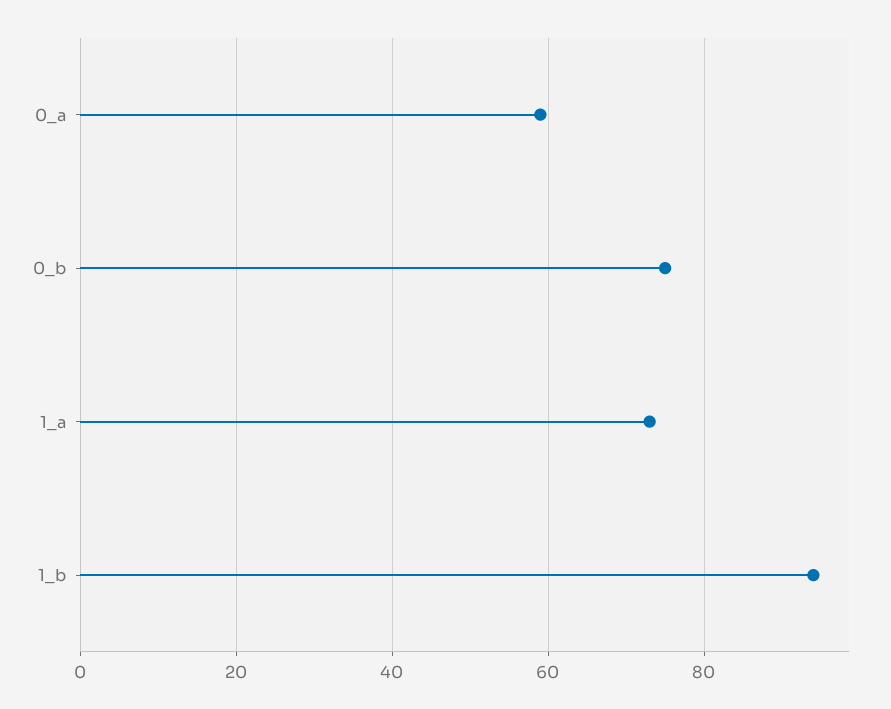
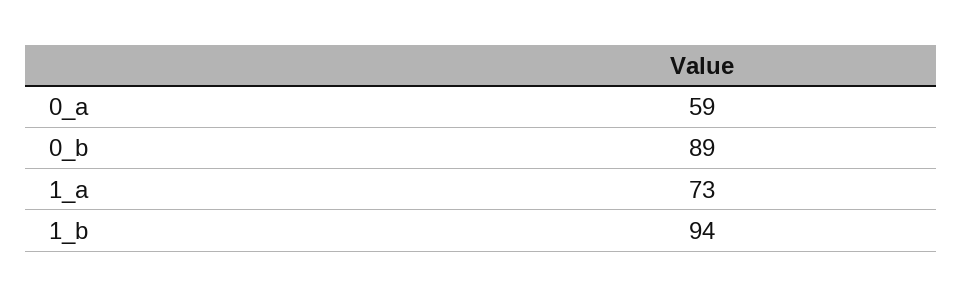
  {
    "0_a": 59,
-   "0_b": 75,
+   "0_b": 89,
    "1_a": 73,
    "1_b": 94
  }

